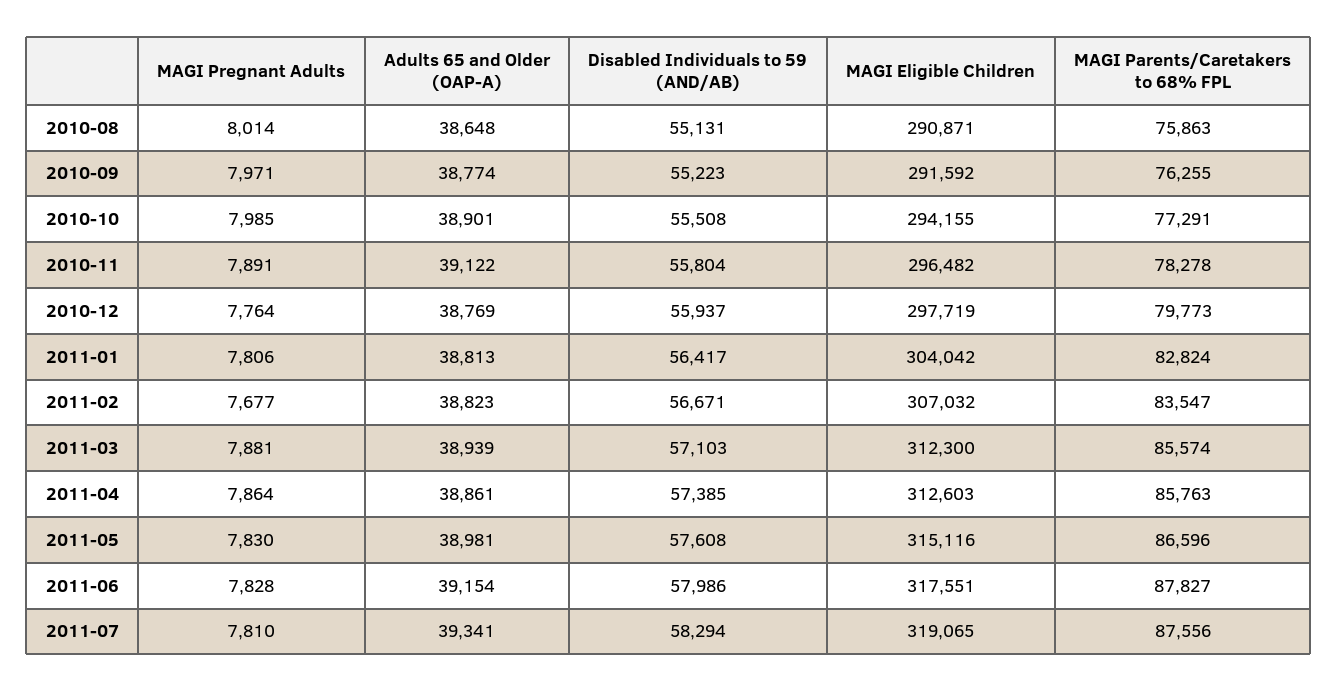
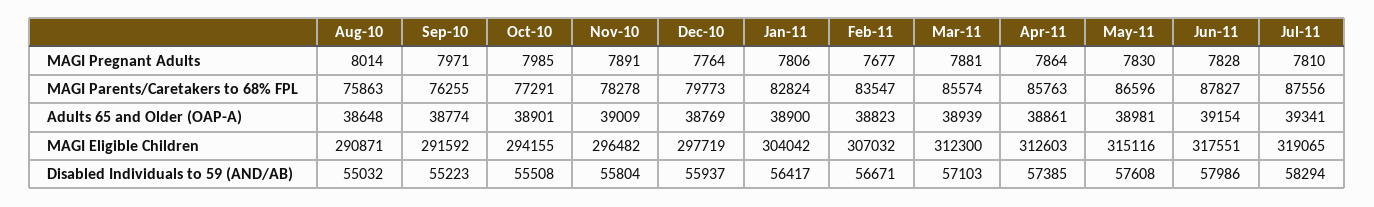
  {
    "MAGI Pregnant Adults": {
      "2010-08": 8014,
      "2010-09": 7971,
      "2010-10": 7985,
      "2010-11": 7891,
      "2010-12": 7764,
      "2011-01": 7806,
      "2011-02": 7677,
      "2011-03": 7881,
      "2011-04": 7864,
      "2011-05": 7830,
      "2011-06": 7828,
      "2011-07": 7810
    },
    "Adults 65 and Older (OAP-A)": {
      "2010-08": 38648,
      "2010-09": 38774,
      "2010-10": 38901,
-     "2010-11": 39122,
+     "2010-11": 39009,
      "2010-12": 38769,
-     "2011-01": 38813,
+     "2011-01": 38900,
      "2011-02": 38823,
      "2011-03": 38939,
      "2011-04": 38861,
      "2011-05": 38981,
      "2011-06": 39154,
      "2011-07": 39341
    },
    "Disabled Individuals to 59 (AND/AB)": {
-     "2010-08": 55131,
+     "2010-08": 55032,
      "2010-09": 55223,
      "2010-10": 55508,
      "2010-11": 55804,
      "2010-12": 55937,
      "2011-01": 56417,
      "2011-02": 56671,
      "2011-03": 57103,
      "2011-04": 57385,
      "2011-05": 57608,
      "2011-06": 57986,
      "2011-07": 58294
    },
    "MAGI Eligible Children": {
      "2010-08": 290871,
      "2010-09": 291592,
      "2010-10": 294155,
      "2010-11": 296482,
      "2010-12": 297719,
      "2011-01": 304042,
      "2011-02": 307032,
      "2011-03": 312300,
      "2011-04": 312603,
      "2011-05": 315116,
      "2011-06": 317551,
      "2011-07": 319065
    },
    "MAGI Parents/Caretakers to 68% FPL": {
      "2010-08": 75863,
      "2010-09": 76255,
      "2010-10": 77291,
      "2010-11": 78278,
      "2010-12": 79773,
      "2011-01": 82824,
      "2011-02": 83547,
      "2011-03": 85574,
      "2011-04": 85763,
      "2011-05": 86596,
      "2011-06": 87827,
      "2011-07": 87556
    }
  }

